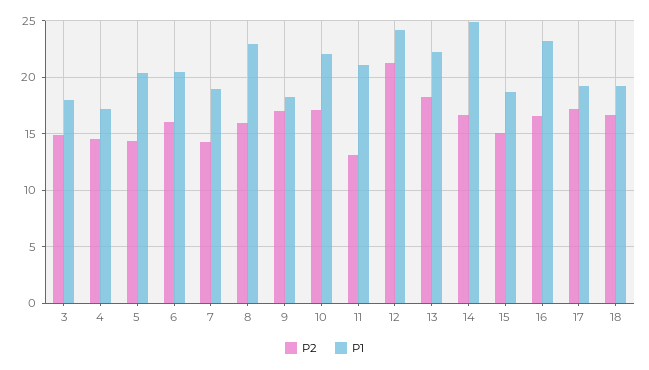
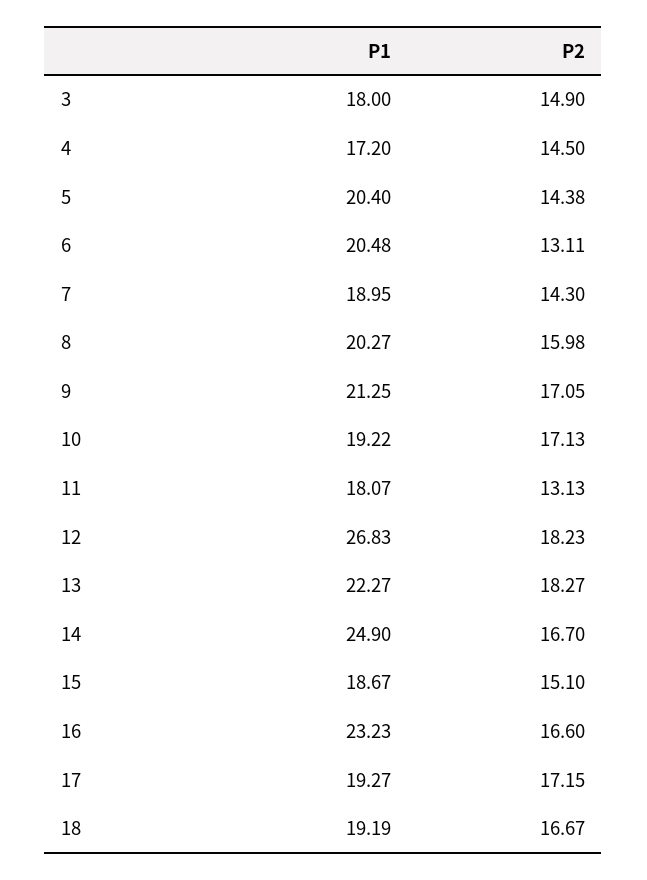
  {
    "P2": {
      "3": 14.9,
      "4": 14.5,
      "5": 14.38,
-     "6": 16,
+     "6": 13.11,
      "7": 14.3,
      "8": 15.98,
      "9": 17.05,
      "10": 17.13,
      "11": 13.13,
-     "12": 21,
+     "12": 18.23,
      "13": 18.27,
      "14": 16.7,
      "15": 15.1,
      "16": 16.6,
      "17": 17.15,
      "18": 16.67
    },
    "P1": {
      "3": 18,
      "4": 17.2,
      "5": 20.4,
      "6": 20.48,
      "7": 18.95,
-     "8": 23,
+     "8": 20.27,
-     "9": 18,
+     "9": 21.25,
-     "10": 22,
+     "10": 19.22,
-     "11": 21,
+     "11": 18.07,
-     "12": 24,
+     "12": 26.83,
      "13": 22.27,
      "14": 24.9,
      "15": 18.67,
      "16": 23.23,
      "17": 19.27,
      "18": 19.19
    }
  }

